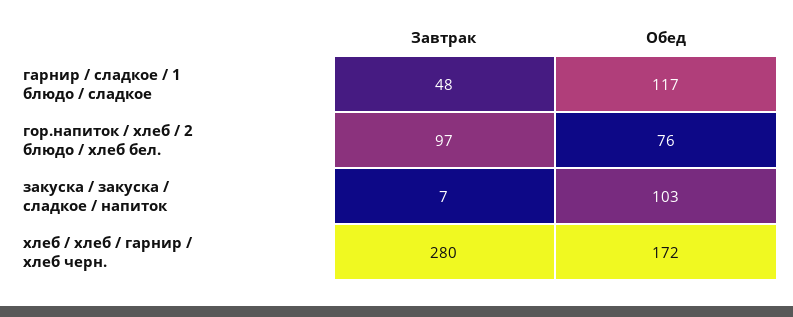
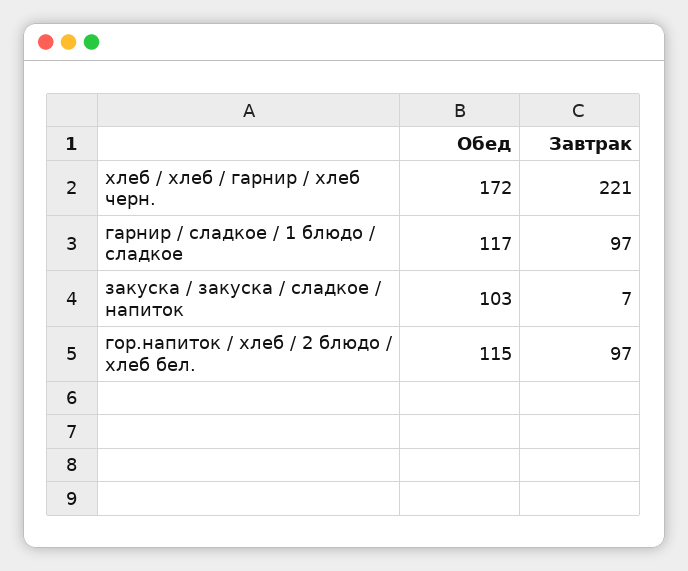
  {
    "Завтрак": {
-     "гарнир / сладкое / 1 блюдо / сладкое": 48,
+     "гарнир / сладкое / 1 блюдо / сладкое": 97,
      "гор.напиток / хлеб / 2 блюдо / хлеб бел.": 97,
      "закуска / закуска / сладкое / напиток": 7,
-     "хлеб / хлеб / гарнир / хлеб черн.": 280
+     "хлеб / хлеб / гарнир / хлеб черн.": 221
    },
    "Обед": {
      "гарнир / сладкое / 1 блюдо / сладкое": 117,
-     "гор.напиток / хлеб / 2 блюдо / хлеб бел.": 76,
+     "гор.напиток / хлеб / 2 блюдо / хлеб бел.": 115,
      "закуска / закуска / сладкое / напиток": 103,
      "хлеб / хлеб / гарнир / хлеб черн.": 172
    }
  }

